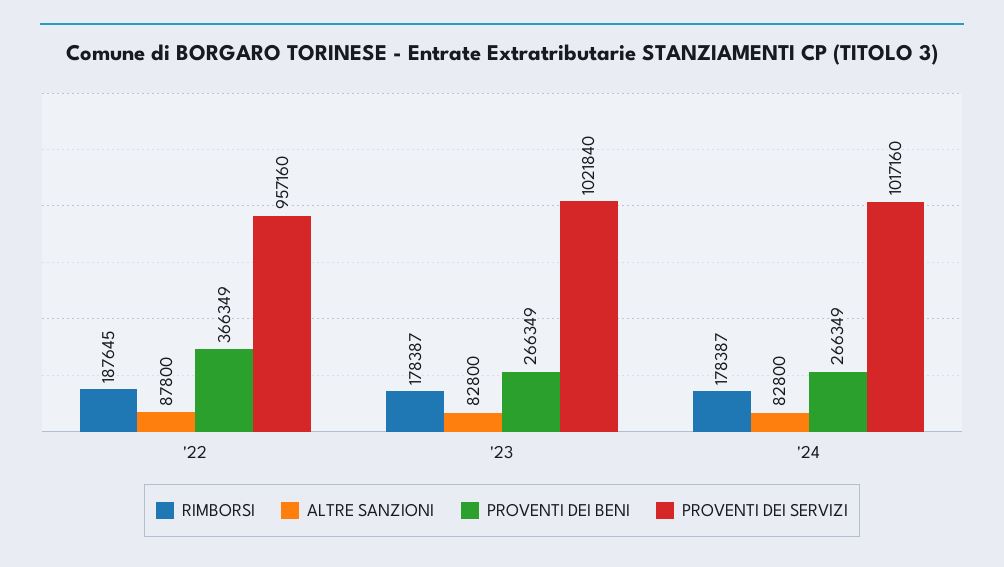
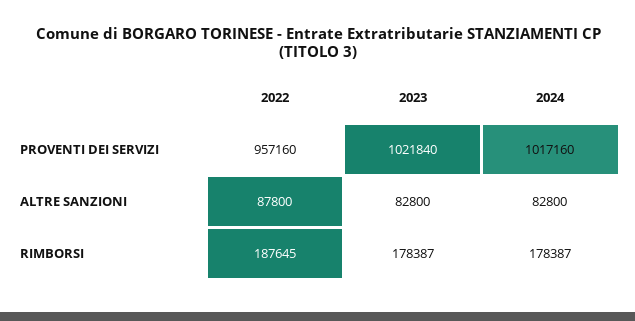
  {
    "RIMBORSI": {
      "'22": 187645,
      "'23": 178387,
      "'24": 178387
    },
    "ALTRE SANZIONI": {
      "'22": 87800,
      "'23": 82800,
      "'24": 82800
    },
-   "PROVENTI DEI BENI": {
-     "'22": 366349,
-     "'23": 266349,
-     "'24": 266349
-   },
    "PROVENTI DEI SERVIZI": {
      "'22": 957160,
      "'23": 1021840,
      "'24": 1017160
    }
  }

